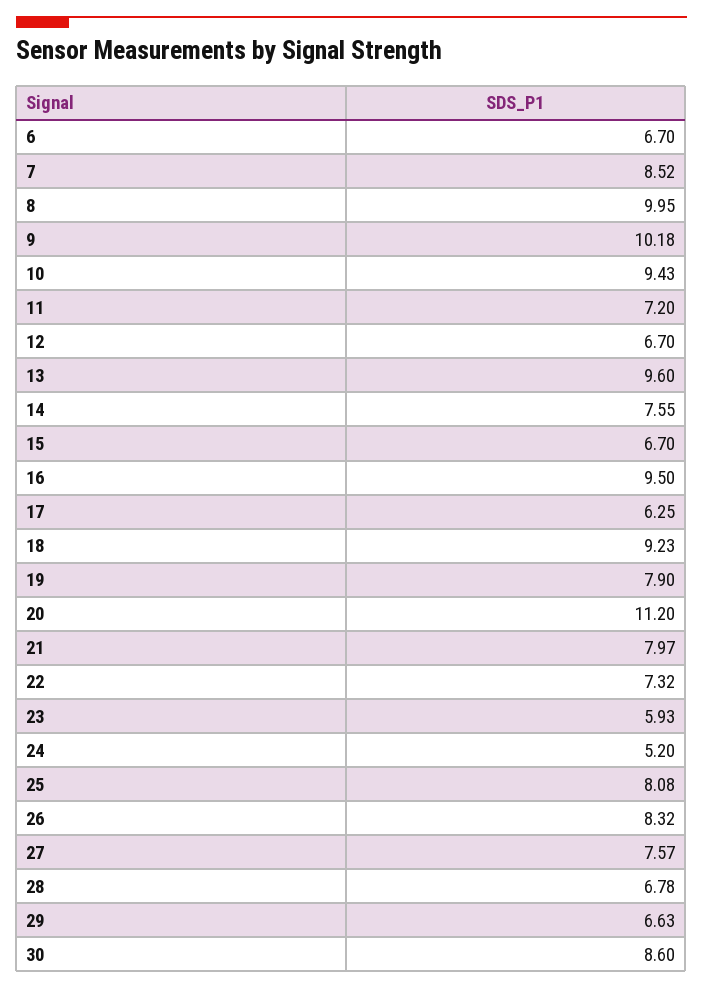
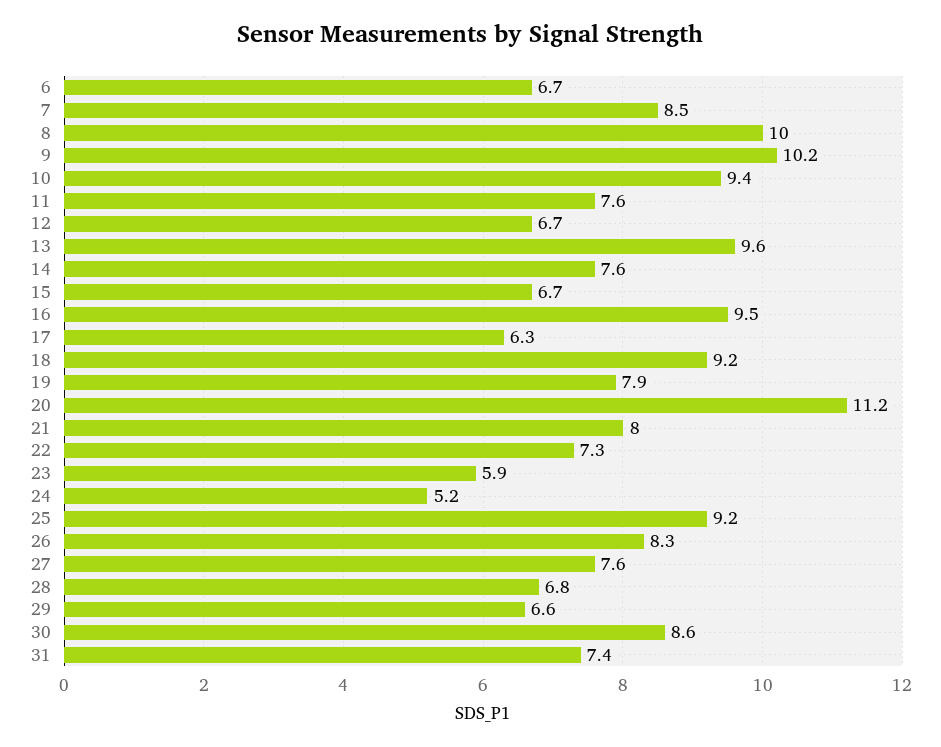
  {
    "6": 6.7,
    "7": 8.52,
    "8": 9.95,
    "9": 10.18,
    "10": 9.43,
-   "11": 7.2,
+   "11": 7.6,
    "12": 6.7,
    "13": 9.6,
    "14": 7.55,
    "15": 6.7,
    "16": 9.5,
    "17": 6.25,
    "18": 9.23,
    "19": 7.9,
    "20": 11.2,
    "21": 7.97,
    "22": 7.32,
    "23": 5.93,
    "24": 5.2,
-   "25": 8.08,
+   "25": 9.2,
    "26": 8.32,
    "27": 7.57,
    "28": 6.78,
    "29": 6.63,
-   "30": 8.6
+   "30": 8.6,
+   "31": 7.4
  }

